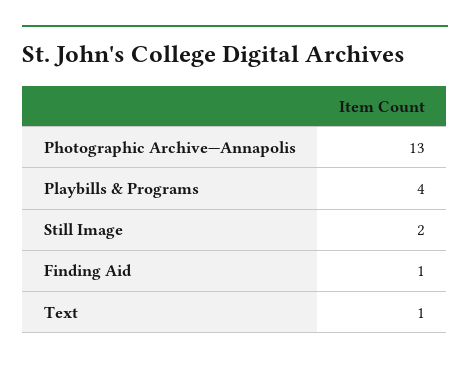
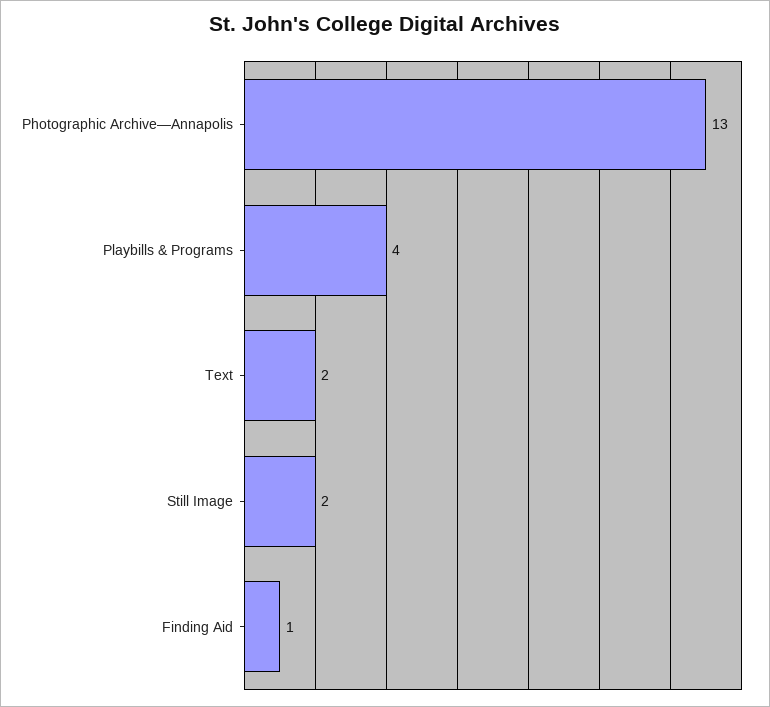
  {
    "Photographic Archive—Annapolis": 13,
    "Playbills & Programs": 4,
    "Still Image": 2,
    "Finding Aid": 1,
-   "Text": 1
+   "Text": 2
  }

